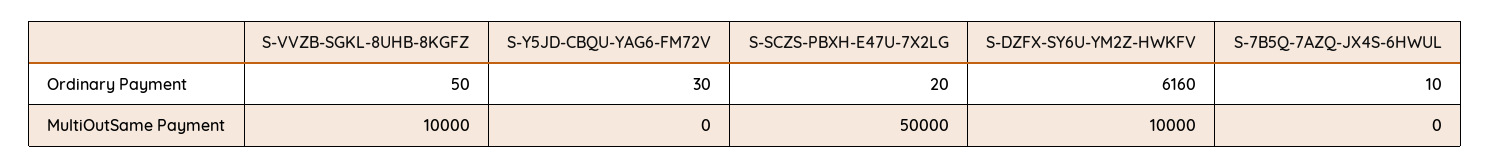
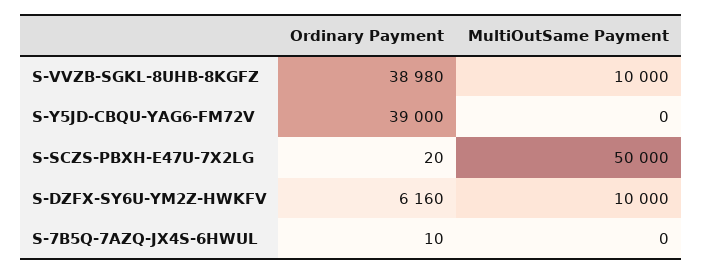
  {
    "S-VVZB-SGKL-8UHB-8KGFZ": {
-     "Ordinary Payment": 50,
+     "Ordinary Payment": 38980,
      "MultiOutSame Payment": 10000
    },
    "S-Y5JD-CBQU-YAG6-FM72V": {
-     "Ordinary Payment": 30,
+     "Ordinary Payment": 39000,
      "MultiOutSame Payment": 0
    },
    "S-SCZS-PBXH-E47U-7X2LG": {
      "Ordinary Payment": 20,
      "MultiOutSame Payment": 50000
    },
    "S-DZFX-SY6U-YM2Z-HWKFV": {
      "Ordinary Payment": 6160,
      "MultiOutSame Payment": 10000
    },
    "S-7B5Q-7AZQ-JX4S-6HWUL": {
      "Ordinary Payment": 10,
      "MultiOutSame Payment": 0
    }
  }

